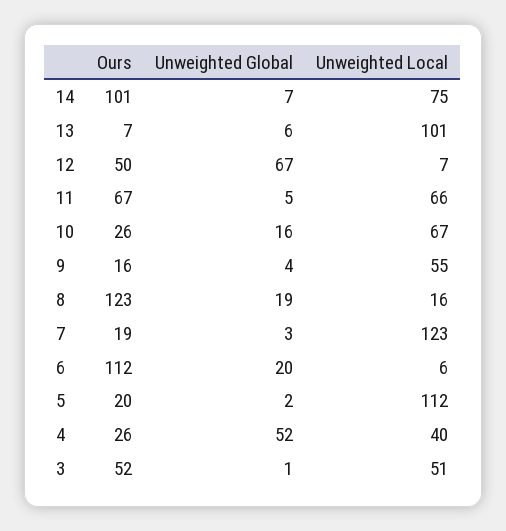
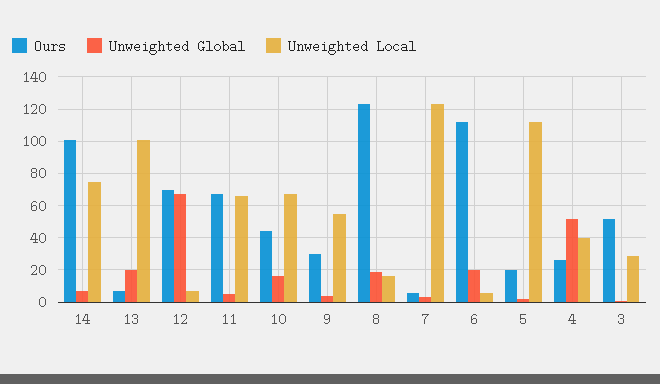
  {
    "Ours": {
      "14": 101,
      "13": 7,
-     "12": 50,
+     "12": 70,
      "11": 67,
-     "10": 26,
+     "10": 45,
-     "9": 16,
+     "9": 30,
      "8": 123,
-     "7": 19,
+     "7": 5,
      "6": 112,
      "5": 20,
      "4": 26,
      "3": 52
    },
    "Unweighted Global": {
      "14": 7,
-     "13": 6,
+     "13": 20,
      "12": 67,
      "11": 5,
      "10": 16,
      "9": 4,
      "8": 19,
      "7": 3,
      "6": 20,
      "5": 2,
      "4": 52,
      "3": 1
    },
    "Unweighted Local": {
      "14": 75,
      "13": 101,
      "12": 7,
      "11": 66,
      "10": 67,
      "9": 55,
      "8": 16,
      "7": 123,
      "6": 6,
      "5": 112,
      "4": 40,
-     "3": 51
+     "3": 30
    }
  }

